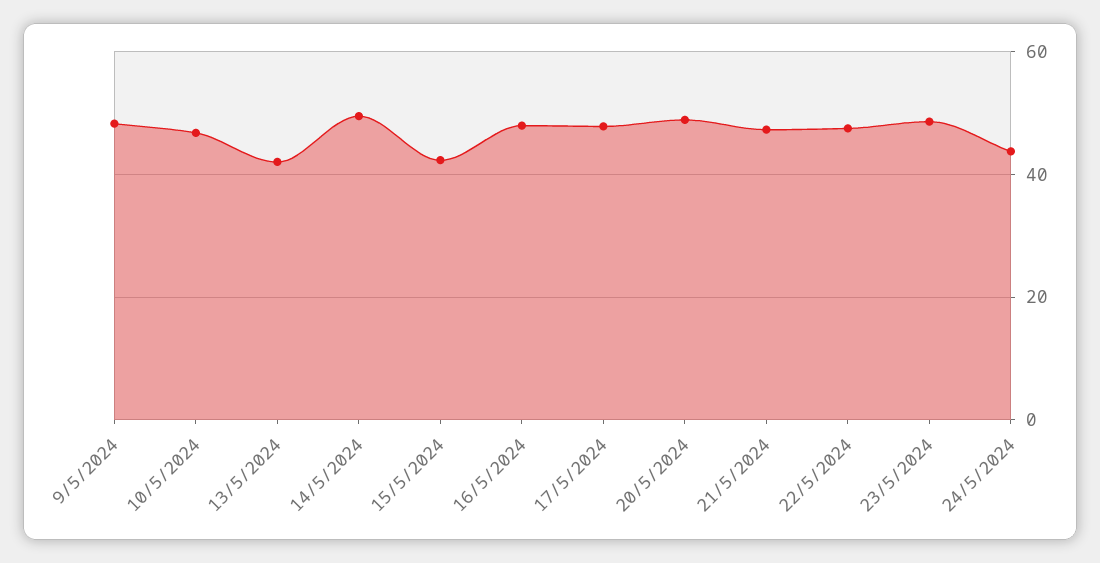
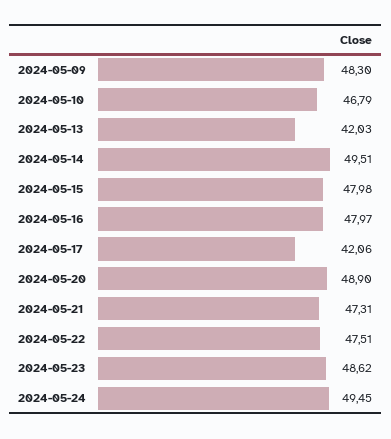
  {
    "9/5/2024": 48.3,
    "10/5/2024": 46.79,
    "13/5/2024": 42.03,
    "14/5/2024": 49.51,
-   "15/5/2024": 42,
+   "15/5/2024": 47.98,
    "16/5/2024": 47.97,
-   "17/5/2024": 48,
+   "17/5/2024": 42.06,
    "20/5/2024": 48.9,
    "21/5/2024": 47.31,
    "22/5/2024": 47.51,
    "23/5/2024": 48.62,
-   "24/5/2024": 44
+   "24/5/2024": 49.45
  }

